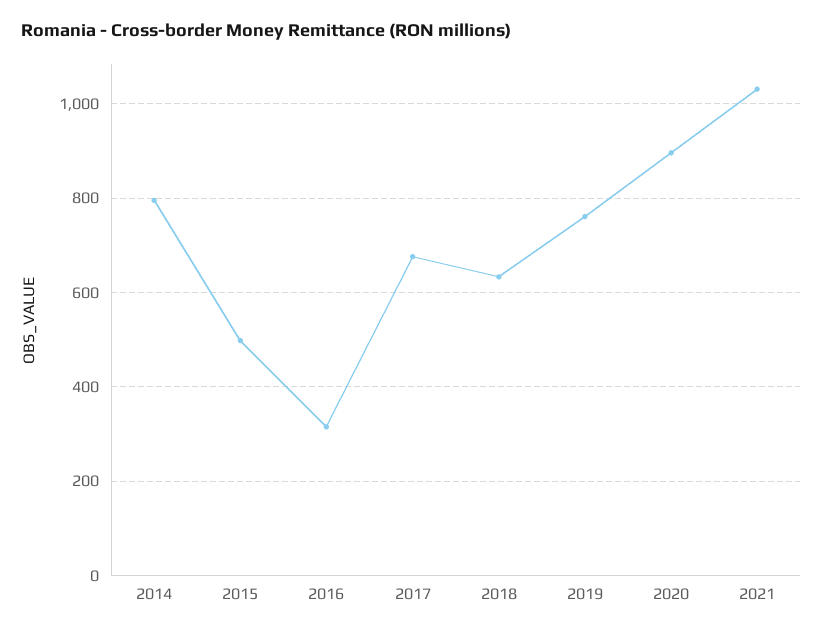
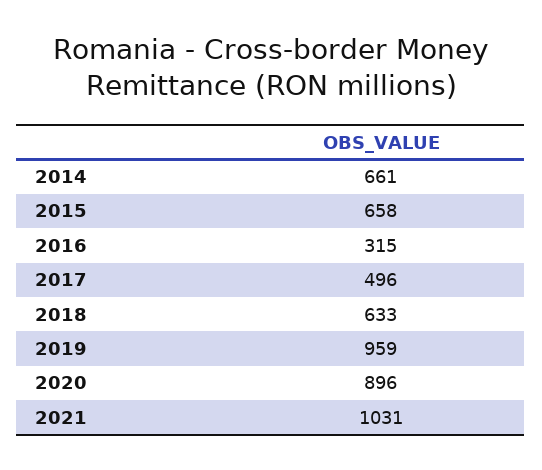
  {
-   "2014": 800,
+   "2014": 661,
-   "2015": 500,
+   "2015": 658,
    "2016": 315,
-   "2017": 680,
+   "2017": 496,
    "2018": 633,
-   "2019": 760,
+   "2019": 959,
    "2020": 896,
    "2021": 1031
  }

